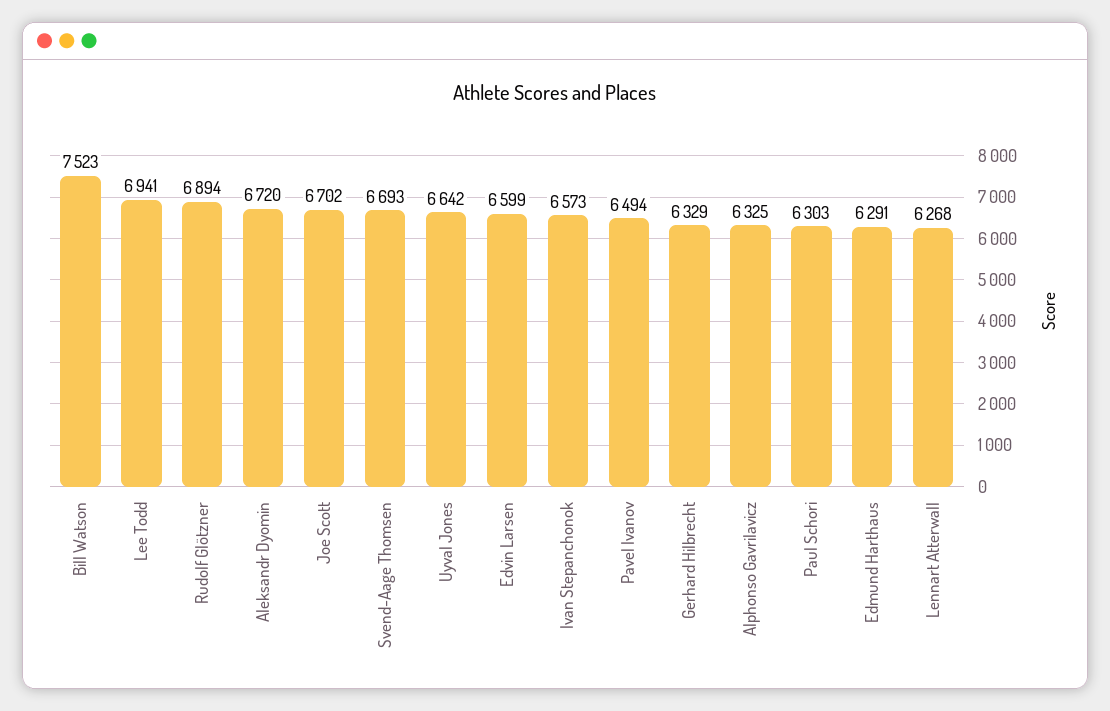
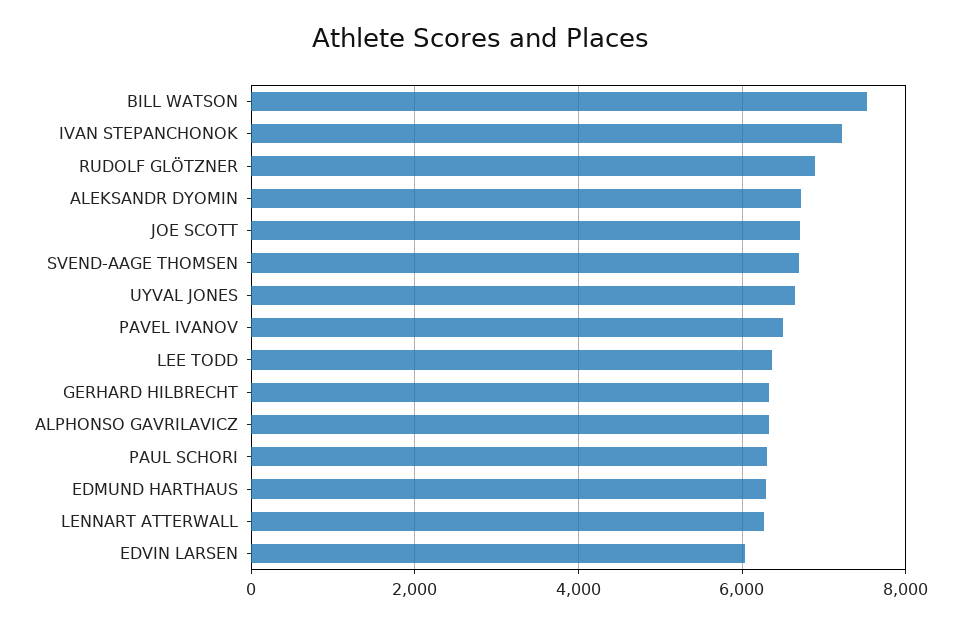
  {
    "Bill Watson": 7523,
-   "Lee Todd": 6941,
+   "Lee Todd": 6400,
    "Rudolf Glötzner": 6894,
    "Aleksandr Dyomin": 6720,
    "Joe Scott": 6702,
    "Svend-Aage Thomsen": 6693,
    "Uyval Jones": 6642,
-   "Edvin Larsen": 6599,
+   "Edvin Larsen": 6000,
-   "Ivan Stepanchonok": 6573,
+   "Ivan Stepanchonok": 7200,
    "Pavel Ivanov": 6494,
    "Gerhard Hilbrecht": 6329,
    "Alphonso Gavrilavicz": 6325,
    "Paul Schori": 6303,
    "Edmund Harthaus": 6291,
    "Lennart Atterwall": 6268
  }

